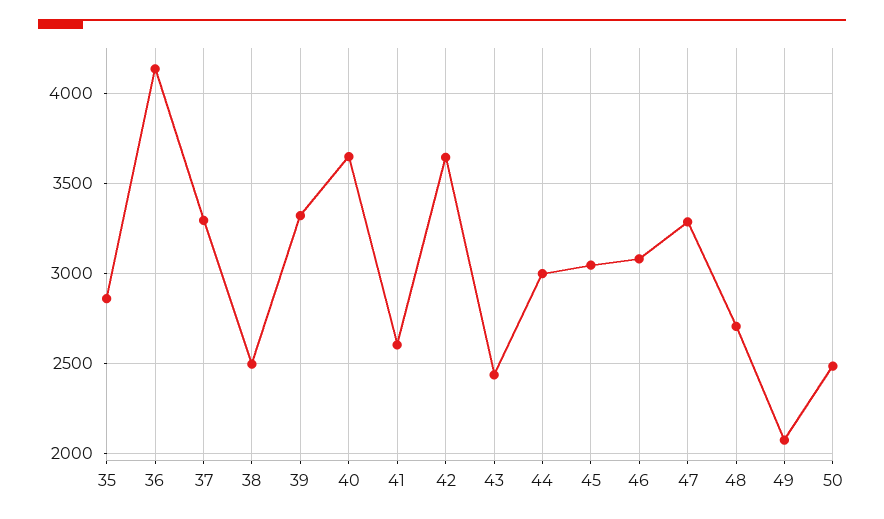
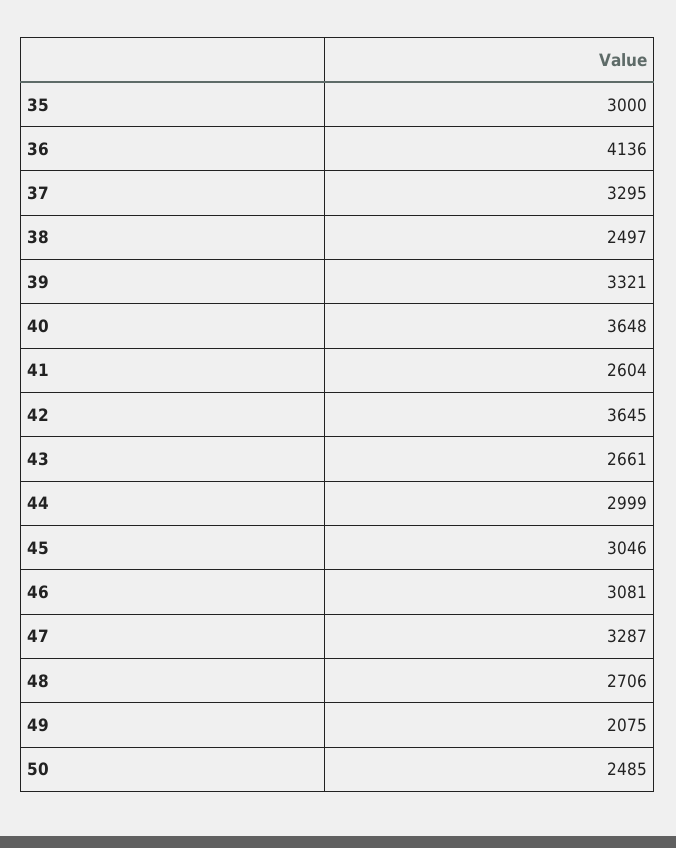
  {
-   "35": 2850,
+   "35": 3000,
    "36": 4136,
    "37": 3295,
    "38": 2497,
    "39": 3321,
    "40": 3648,
    "41": 2604,
    "42": 3645,
-   "43": 2450,
+   "43": 2661,
    "44": 2999,
    "45": 3046,
    "46": 3081,
    "47": 3287,
    "48": 2706,
    "49": 2075,
    "50": 2485
  }

